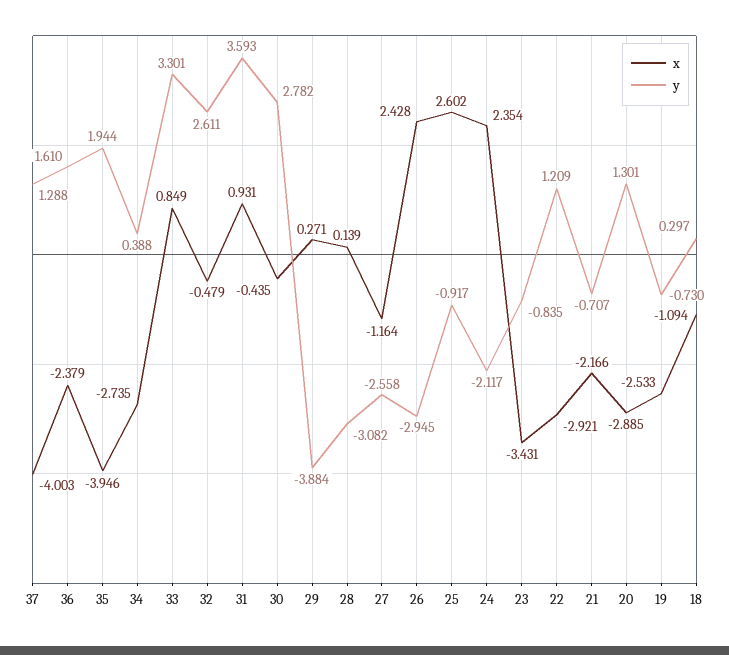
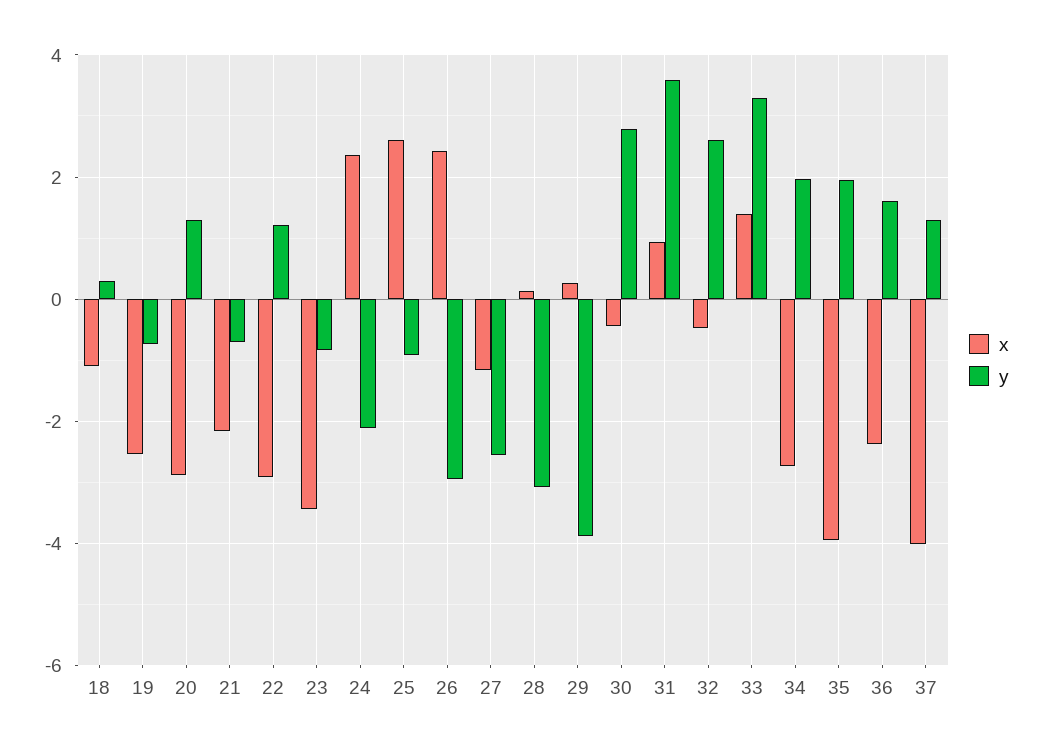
  {
    "x": {
      "37": -4.003,
      "36": -2.379,
      "35": -3.946,
      "34": -2.735,
-     "33": 0.849,
+     "33": 1.4,
      "32": -0.479,
      "31": 0.931,
      "30": -0.435,
      "29": 0.271,
      "28": 0.139,
      "27": -1.164,
      "26": 2.428,
      "25": 2.602,
      "24": 2.354,
      "23": -3.431,
      "22": -2.921,
      "21": -2.166,
      "20": -2.885,
      "19": -2.533,
      "18": -1.094
    },
    "y": {
      "37": 1.288,
      "36": 1.61,
      "35": 1.944,
-     "34": 0.388,
+     "34": 2,
      "33": 3.301,
      "32": 2.611,
      "31": 3.593,
      "30": 2.782,
      "29": -3.884,
      "28": -3.082,
      "27": -2.558,
      "26": -2.945,
      "25": -0.917,
      "24": -2.117,
      "23": -0.835,
      "22": 1.209,
      "21": -0.707,
      "20": 1.301,
      "19": -0.73,
      "18": 0.297
    }
  }

